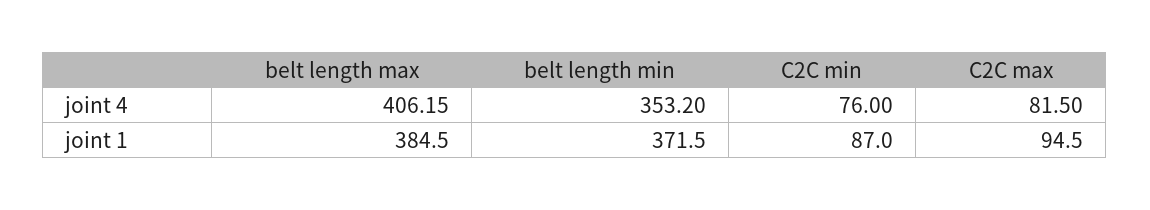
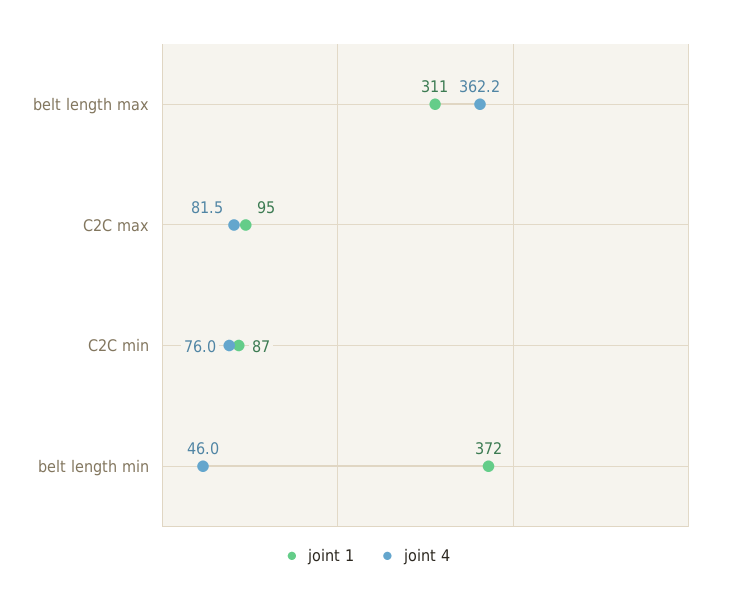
  {
    "joint 4": {
-     "belt length max": 406.15,
+     "belt length max": 362.2,
-     "belt length min": 353.2,
+     "belt length min": 46,
      "C2C min": 76,
      "C2C max": 81.5
    },
    "joint 1": {
-     "belt length max": 384.5,
+     "belt length max": 311,
      "belt length min": 371.5,
      "C2C min": 87,
      "C2C max": 94.5
    }
  }

